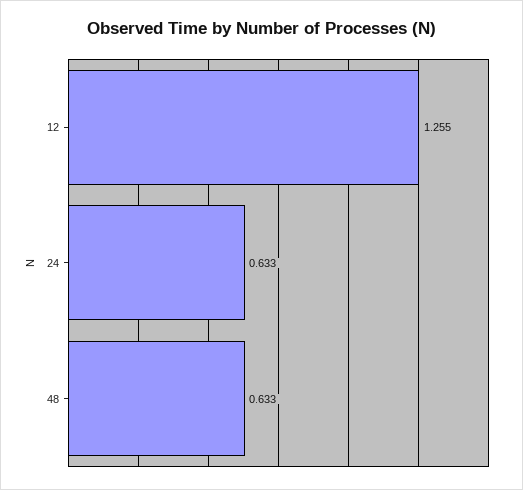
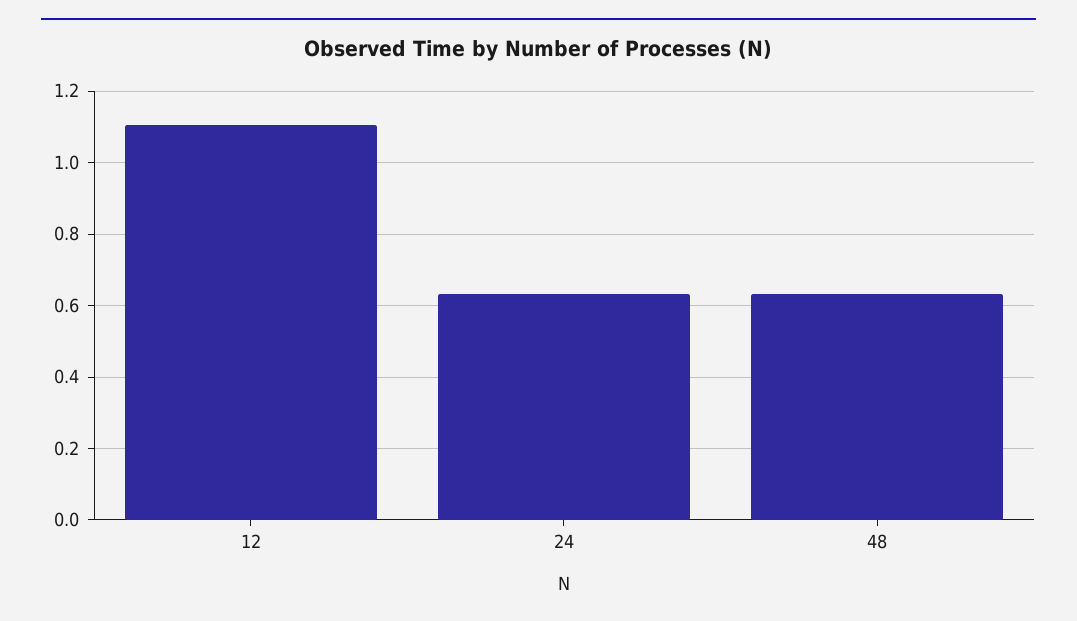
  {
-   "12": 1.255,
+   "12": 1.1,
    "24": 0.633,
    "48": 0.633
  }

